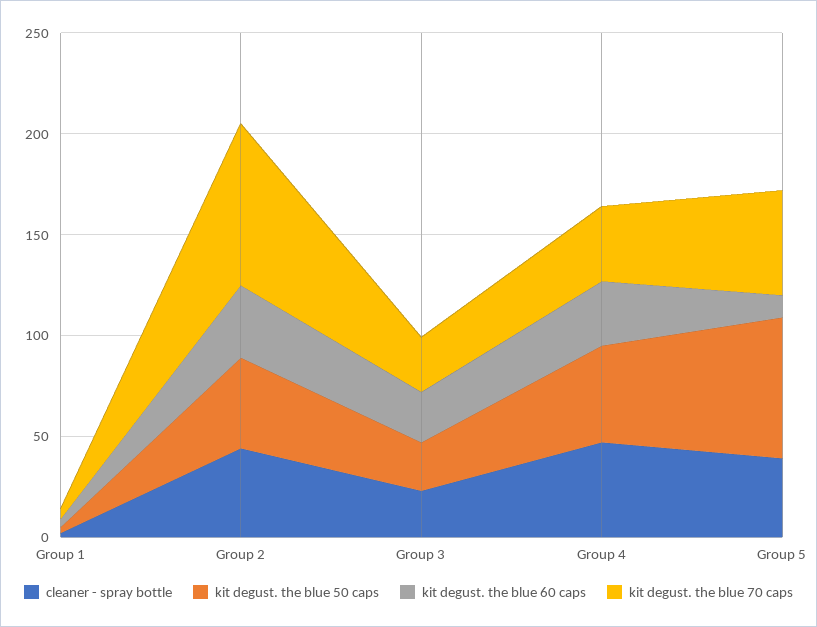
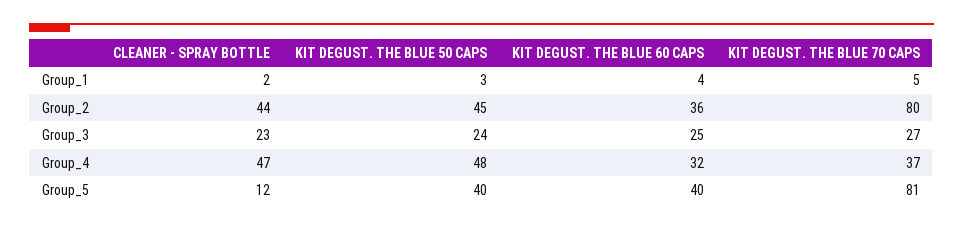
  {
    "cleaner - spray bottle": {
      "Group 1": 2,
      "Group 2": 44,
      "Group 3": 23,
      "Group 4": 47,
-     "Group 5": 40
+     "Group 5": 12
    },
    "kit degust. the blue 50 caps": {
      "Group 1": 3,
      "Group 2": 45,
      "Group 3": 24,
      "Group 4": 48,
-     "Group 5": 70
+     "Group 5": 40
    },
    "kit degust. the blue 60 caps": {
      "Group 1": 4,
      "Group 2": 36,
      "Group 3": 25,
      "Group 4": 32,
-     "Group 5": 10
+     "Group 5": 40
    },
    "kit degust. the blue 70 caps": {
      "Group 1": 5,
      "Group 2": 80,
      "Group 3": 27,
      "Group 4": 37,
-     "Group 5": 50
+     "Group 5": 81
    }
  }

